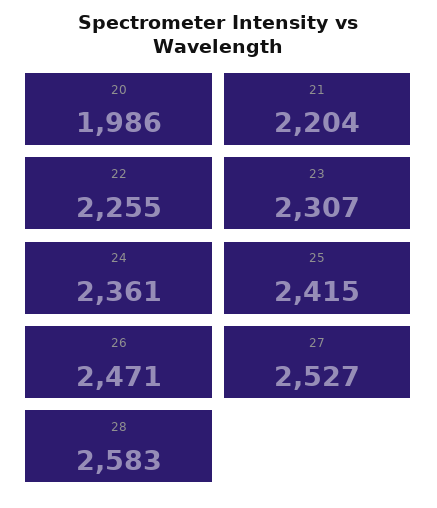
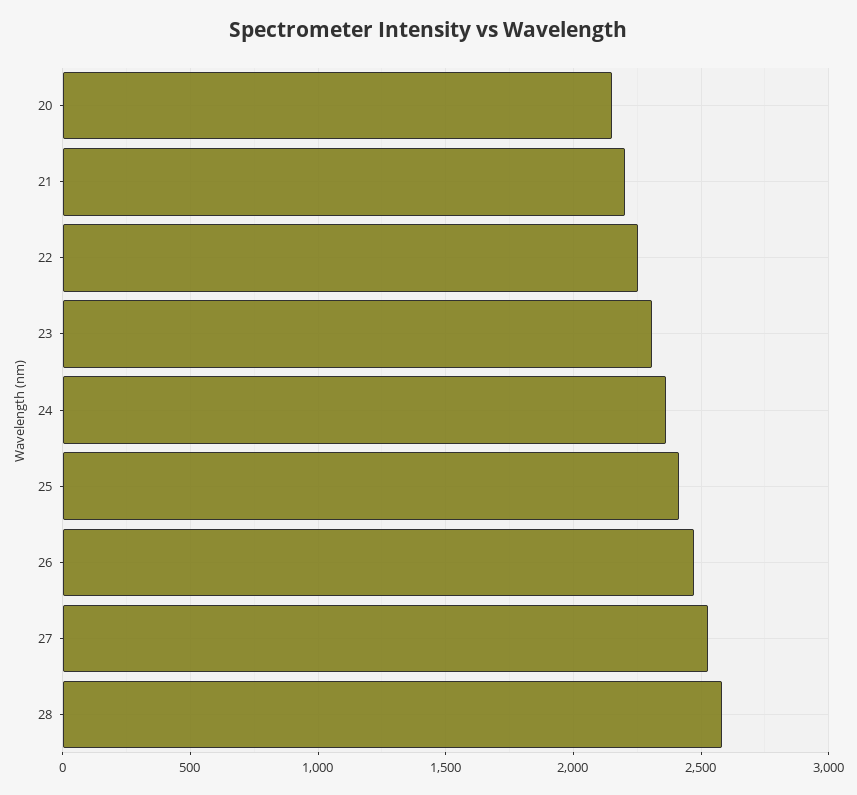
  {
-   "20": 1986,
+   "20": 2150,
    "21": 2204,
    "22": 2255,
    "23": 2307,
    "24": 2361,
    "25": 2415,
    "26": 2471,
    "27": 2527,
    "28": 2583
  }

